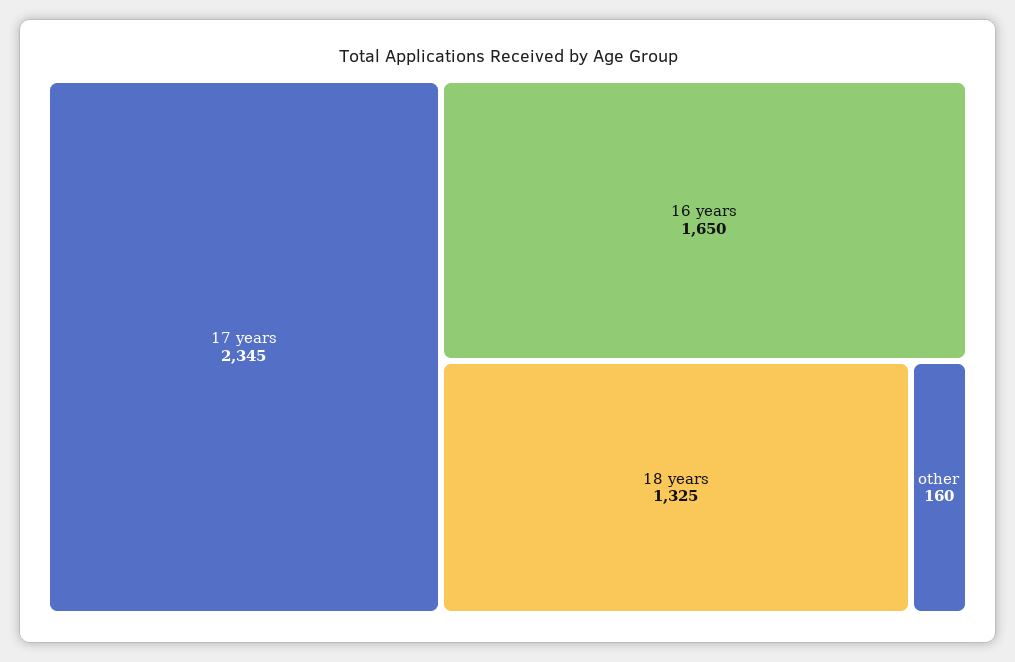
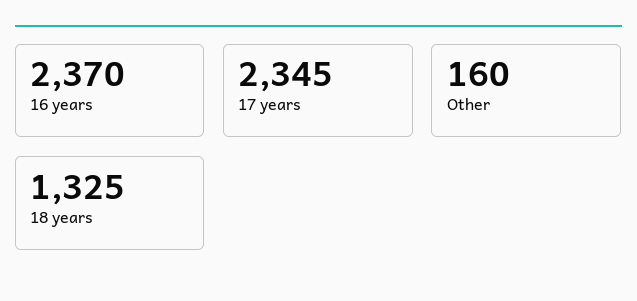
  {
    "17 years": 2345,
-   "16 years": 1650,
+   "16 years": 2370,
    "18 years": 1325,
    "other": 160
  }

